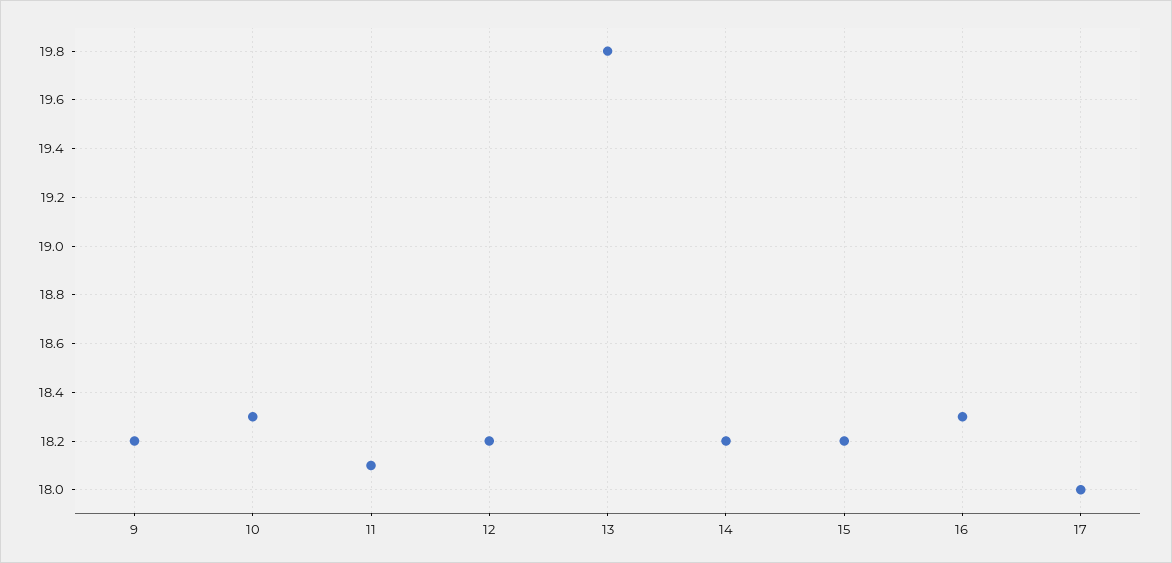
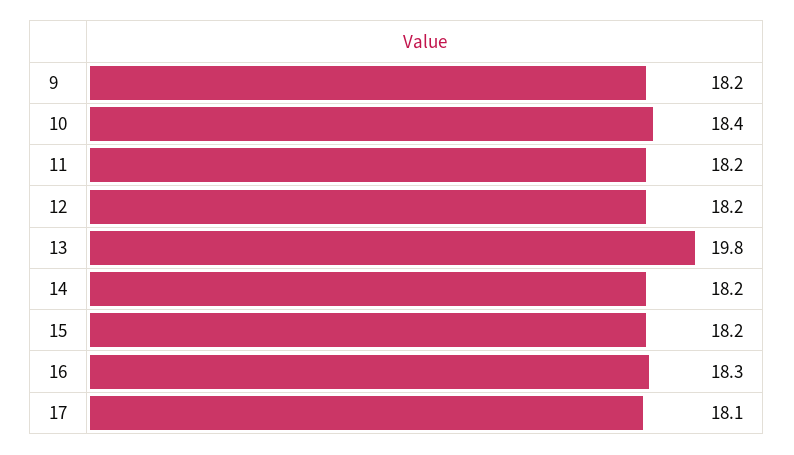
  {
    "9": 18.2,
-   "10": 18.3,
+   "10": 18.4,
-   "11": 18.1,
+   "11": 18.2,
    "12": 18.2,
    "13": 19.8,
    "14": 18.2,
    "15": 18.2,
    "16": 18.3,
-   "17": 18
+   "17": 18.1
  }

